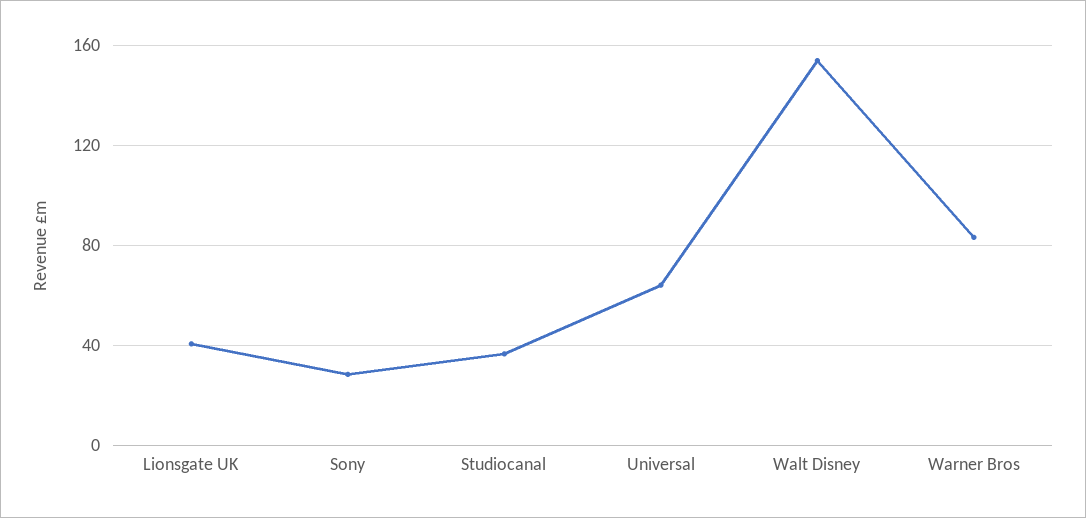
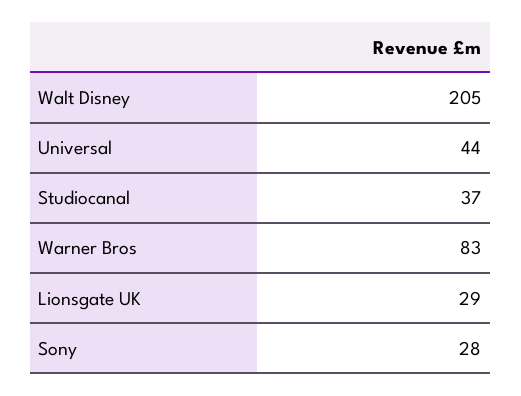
  {
-   "Lionsgate UK": 40,
+   "Lionsgate UK": 29,
    "Sony": 28,
    "Studiocanal": 37,
-   "Universal": 65,
+   "Universal": 44,
-   "Walt Disney": 155,
+   "Walt Disney": 205,
    "Warner Bros": 83
  }

